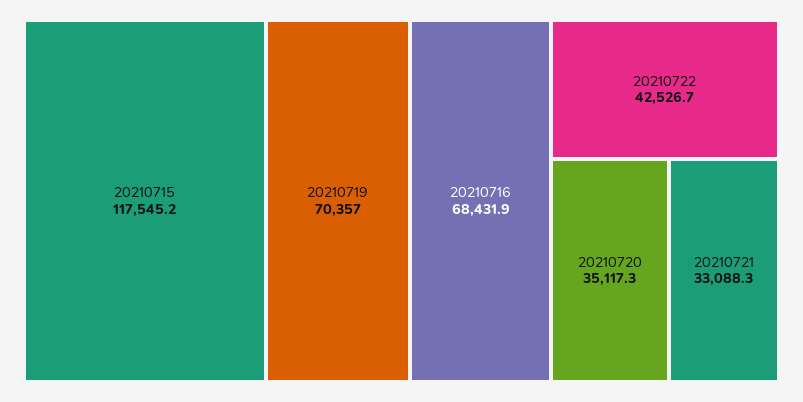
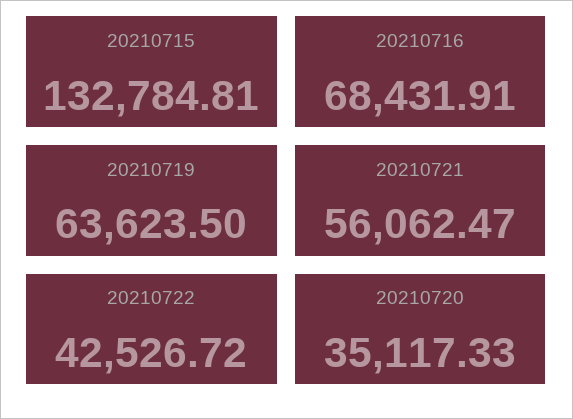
  {
-   "20210715": 117545.2,
+   "20210715": 132784.81,
-   "20210719": 70357,
+   "20210719": 63623.5,
    "20210716": 68431.91,
    "20210722": 42526.72,
    "20210720": 35117.33,
-   "20210721": 33088.3
+   "20210721": 56062.47
  }

